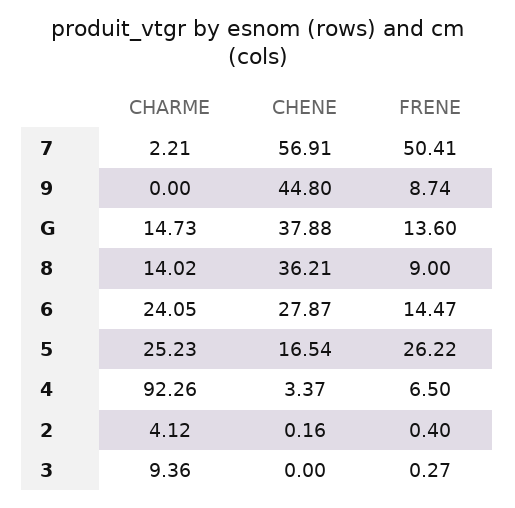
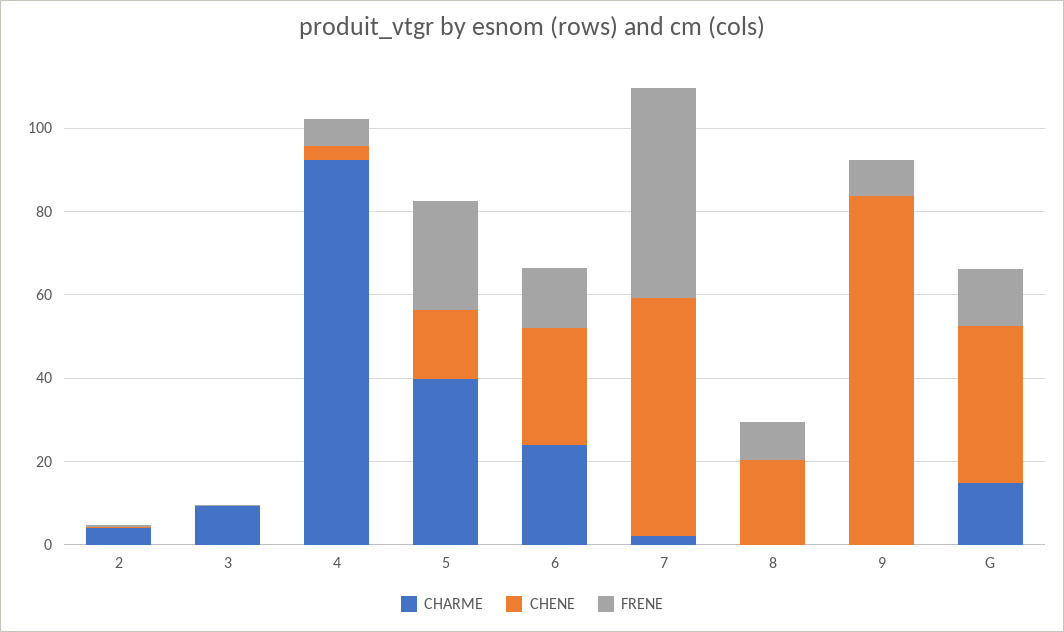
  {
    "CHARME": {
      "7": 2.21,
      "9": 0,
      "G": 14.73,
-     "8": 14.02,
+     "8": 0,
      "6": 24.05,
-     "5": 25.23,
+     "5": 40,
      "4": 92.26,
      "2": 4.12,
      "3": 9.36
    },
    "CHENE": {
      "7": 56.91,
-     "9": 44.8,
+     "9": 85,
      "G": 37.88,
-     "8": 36.21,
+     "8": 20,
      "6": 27.87,
      "5": 16.54,
      "4": 3.37,
      "2": 0.16,
      "3": 0
    },
    "FRENE": {
      "7": 50.41,
      "9": 8.74,
      "G": 13.6,
      "8": 9,
      "6": 14.47,
      "5": 26.22,
      "4": 6.5,
      "2": 0.4,
      "3": 0.27
    }
  }

